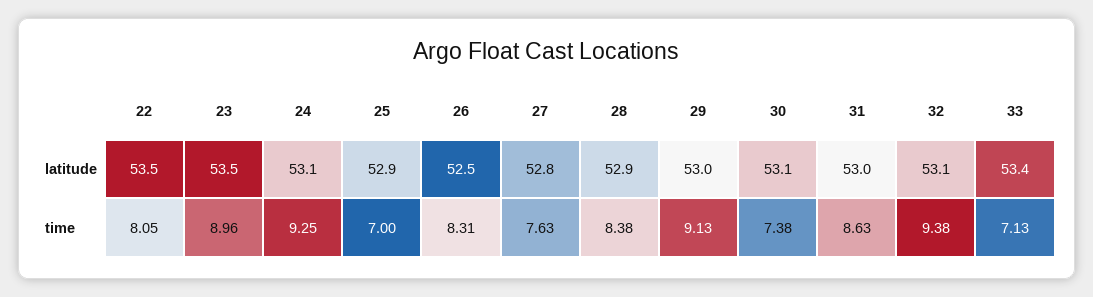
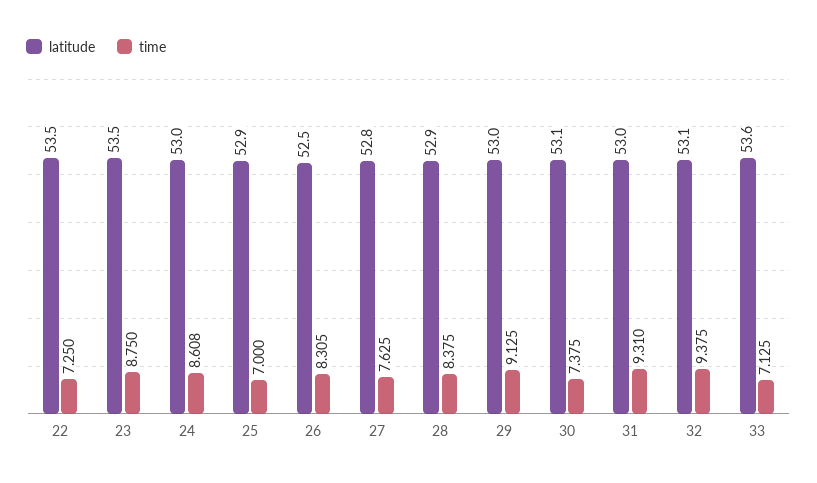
  {
    "latitude": {
      "22": 53.5,
      "23": 53.5,
-     "24": 53.1,
+     "24": 53,
      "25": 52.9,
      "26": 52.5,
      "27": 52.8,
      "28": 52.9,
      "29": 53,
      "30": 53.1,
      "31": 53,
      "32": 53.1,
-     "33": 53.4
+     "33": 53.6
    },
    "time": {
-     "22": 8.05,
+     "22": 7.25,
-     "23": 8.96,
+     "23": 8.75,
-     "24": 9.25,
+     "24": 8.608,
      "25": 7,
      "26": 8.305,
      "27": 7.625,
      "28": 8.375,
      "29": 9.125,
      "30": 7.375,
-     "31": 8.63,
+     "31": 9.31,
      "32": 9.375,
      "33": 7.125
    }
  }

